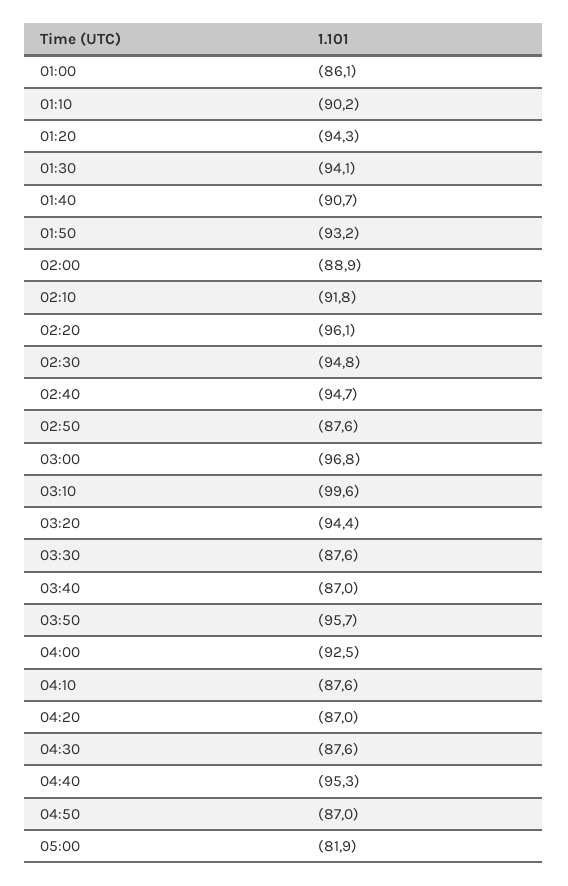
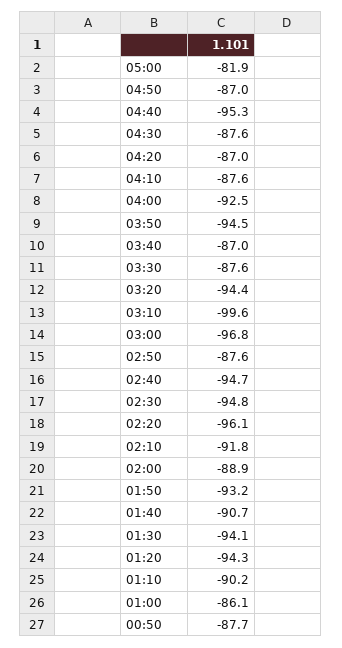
  {
    "01:00": -86.1,
    "01:10": -90.2,
    "01:20": -94.3,
    "01:30": -94.1,
    "01:40": -90.7,
    "01:50": -93.2,
    "02:00": -88.9,
    "02:10": -91.8,
    "02:20": -96.1,
    "02:30": -94.8,
    "02:40": -94.7,
    "02:50": -87.6,
    "03:00": -96.8,
    "03:10": -99.6,
    "03:20": -94.4,
    "03:30": -87.6,
    "03:40": -87,
-   "03:50": -95.7,
+   "03:50": -94.5,
    "04:00": -92.5,
    "04:10": -87.6,
    "04:20": -87,
    "04:30": -87.6,
    "04:40": -95.3,
    "04:50": -87,
-   "05:00": -81.9
+   "05:00": -81.9,
+   "00:50": -87.7
  }

